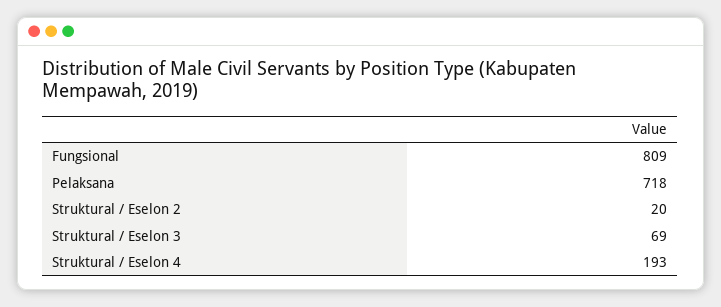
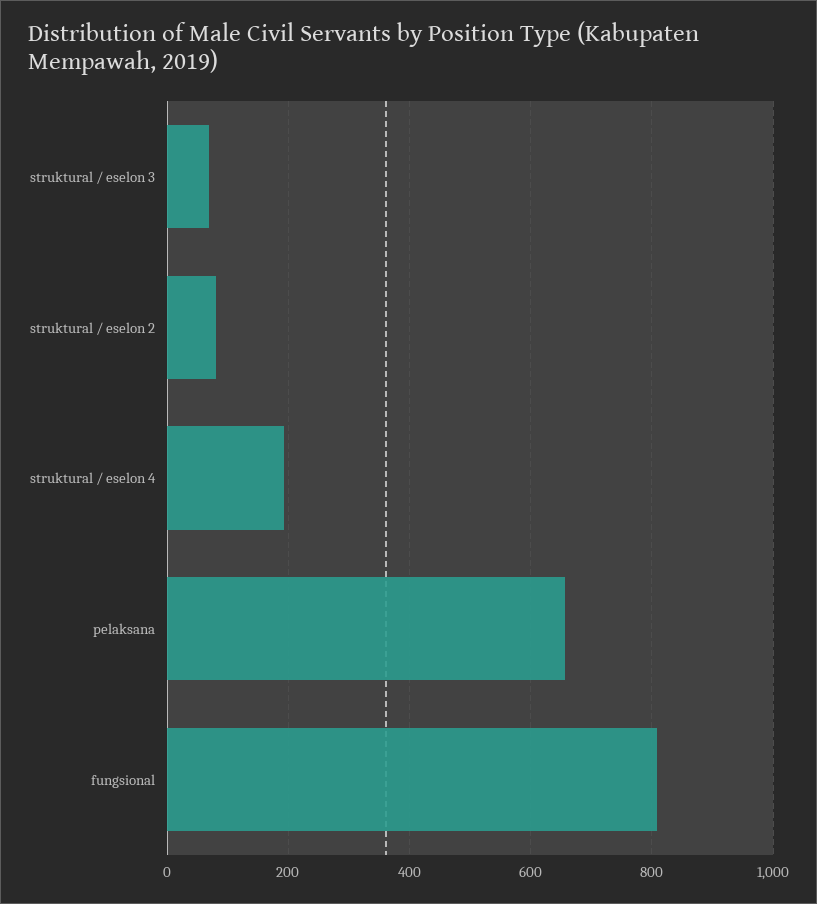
  {
    "Fungsional": 809,
-   "Pelaksana": 718,
+   "Pelaksana": 660,
-   "Struktural / Eselon 2": 20,
+   "Struktural / Eselon 2": 80,
    "Struktural / Eselon 3": 69,
    "Struktural / Eselon 4": 193
  }

